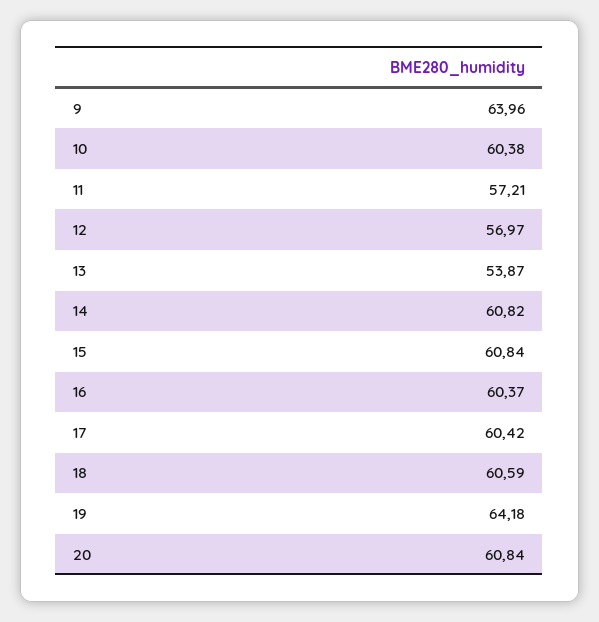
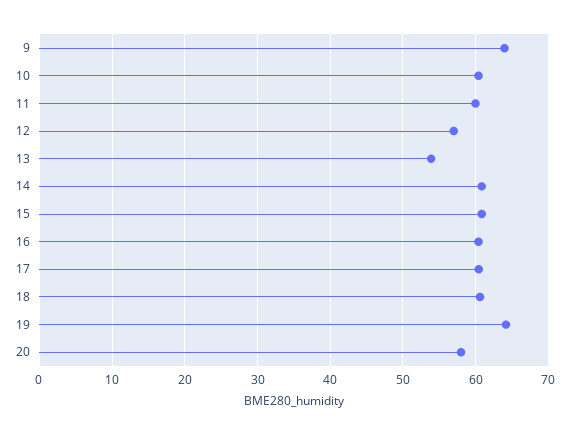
  {
    "9": 63.96,
    "10": 60.38,
-   "11": 57.21,
+   "11": 60,
    "12": 56.97,
    "13": 53.87,
    "14": 60.82,
    "15": 60.84,
    "16": 60.37,
    "17": 60.42,
    "18": 60.59,
    "19": 64.18,
-   "20": 60.84
+   "20": 58
  }

